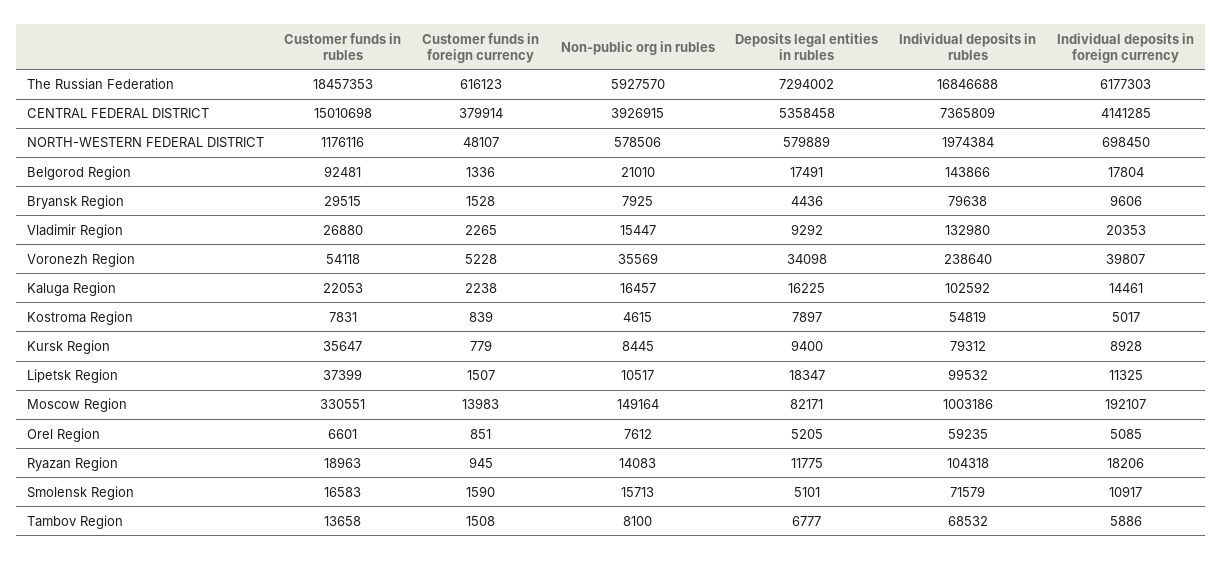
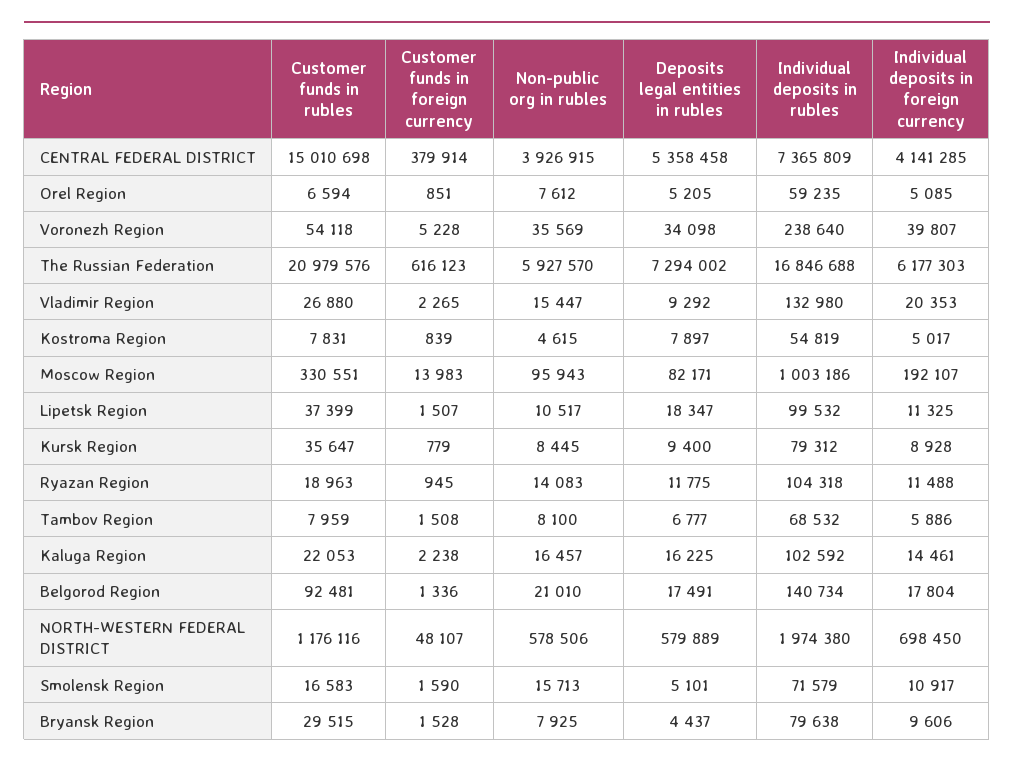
  {
    "Customer funds in rubles": {
-     "The Russian Federation": 18457353,
+     "The Russian Federation": 20979576,
      "CENTRAL FEDERAL DISTRICT": 15010698,
      "NORTH-WESTERN FEDERAL DISTRICT": 1176116,
      "Belgorod Region": 92481,
      "Bryansk Region": 29515,
      "Vladimir Region": 26880,
      "Voronezh Region": 54118,
      "Kaluga Region": 22053,
      "Kostroma Region": 7831,
      "Kursk Region": 35647,
      "Lipetsk Region": 37399,
      "Moscow Region": 330551,
-     "Orel Region": 6601,
+     "Orel Region": 6594,
      "Ryazan Region": 18963,
      "Smolensk Region": 16583,
-     "Tambov Region": 13658
+     "Tambov Region": 7959
    },
    "Customer funds in foreign currency": {
      "The Russian Federation": 616123,
      "CENTRAL FEDERAL DISTRICT": 379914,
      "NORTH-WESTERN FEDERAL DISTRICT": 48107,
      "Belgorod Region": 1336,
      "Bryansk Region": 1528,
      "Vladimir Region": 2265,
      "Voronezh Region": 5228,
      "Kaluga Region": 2238,
      "Kostroma Region": 839,
      "Kursk Region": 779,
      "Lipetsk Region": 1507,
      "Moscow Region": 13983,
      "Orel Region": 851,
      "Ryazan Region": 945,
      "Smolensk Region": 1590,
      "Tambov Region": 1508
    },
    "Non-public org in rubles": {
      "The Russian Federation": 5927570,
      "CENTRAL FEDERAL DISTRICT": 3926915,
      "NORTH-WESTERN FEDERAL DISTRICT": 578506,
      "Belgorod Region": 21010,
      "Bryansk Region": 7925,
      "Vladimir Region": 15447,
      "Voronezh Region": 35569,
      "Kaluga Region": 16457,
      "Kostroma Region": 4615,
      "Kursk Region": 8445,
      "Lipetsk Region": 10517,
-     "Moscow Region": 149164,
+     "Moscow Region": 95943,
      "Orel Region": 7612,
      "Ryazan Region": 14083,
      "Smolensk Region": 15713,
      "Tambov Region": 8100
    },
    "Deposits legal entities in rubles": {
      "The Russian Federation": 7294002,
      "CENTRAL FEDERAL DISTRICT": 5358458,
      "NORTH-WESTERN FEDERAL DISTRICT": 579889,
      "Belgorod Region": 17491,
-     "Bryansk Region": 4436,
+     "Bryansk Region": 4437,
      "Vladimir Region": 9292,
      "Voronezh Region": 34098,
      "Kaluga Region": 16225,
      "Kostroma Region": 7897,
      "Kursk Region": 9400,
      "Lipetsk Region": 18347,
      "Moscow Region": 82171,
      "Orel Region": 5205,
      "Ryazan Region": 11775,
      "Smolensk Region": 5101,
      "Tambov Region": 6777
    },
    "Individual deposits in rubles": {
      "The Russian Federation": 16846688,
      "CENTRAL FEDERAL DISTRICT": 7365809,
-     "NORTH-WESTERN FEDERAL DISTRICT": 1974384,
+     "NORTH-WESTERN FEDERAL DISTRICT": 1974380,
-     "Belgorod Region": 143866,
+     "Belgorod Region": 140734,
      "Bryansk Region": 79638,
      "Vladimir Region": 132980,
      "Voronezh Region": 238640,
      "Kaluga Region": 102592,
      "Kostroma Region": 54819,
      "Kursk Region": 79312,
      "Lipetsk Region": 99532,
      "Moscow Region": 1003186,
      "Orel Region": 59235,
      "Ryazan Region": 104318,
      "Smolensk Region": 71579,
      "Tambov Region": 68532
    },
    "Individual deposits in foreign currency": {
      "The Russian Federation": 6177303,
      "CENTRAL FEDERAL DISTRICT": 4141285,
      "NORTH-WESTERN FEDERAL DISTRICT": 698450,
      "Belgorod Region": 17804,
      "Bryansk Region": 9606,
      "Vladimir Region": 20353,
      "Voronezh Region": 39807,
      "Kaluga Region": 14461,
      "Kostroma Region": 5017,
      "Kursk Region": 8928,
      "Lipetsk Region": 11325,
      "Moscow Region": 192107,
      "Orel Region": 5085,
-     "Ryazan Region": 18206,
+     "Ryazan Region": 11488,
      "Smolensk Region": 10917,
      "Tambov Region": 5886
    }
  }

